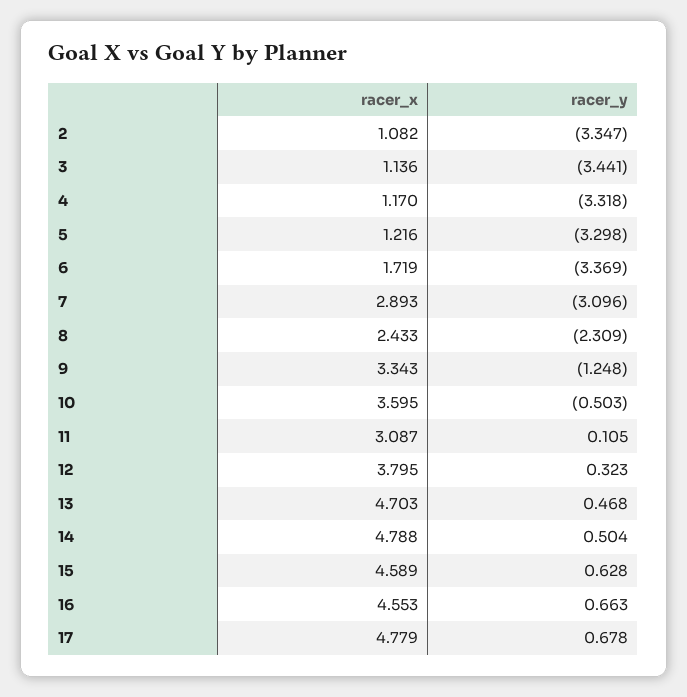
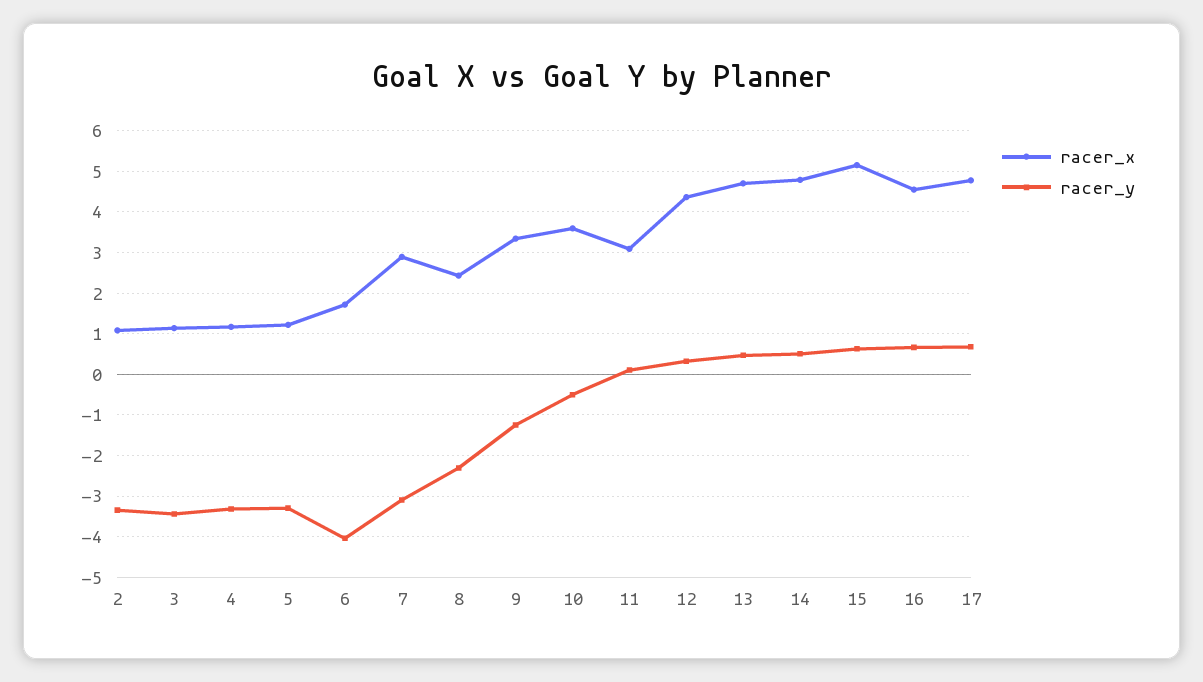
  {
    "racer_x": {
      "2": 1.082,
      "3": 1.136,
      "4": 1.17,
      "5": 1.216,
      "6": 1.719,
      "7": 2.893,
      "8": 2.433,
      "9": 3.343,
      "10": 3.595,
      "11": 3.087,
-     "12": 3.795,
+     "12": 4.4,
      "13": 4.703,
      "14": 4.788,
-     "15": 4.589,
+     "15": 5.2,
      "16": 4.553,
      "17": 4.779
    },
    "racer_y": {
      "2": -3.347,
      "3": -3.441,
      "4": -3.318,
      "5": -3.298,
-     "6": -3.369,
+     "6": -4,
      "7": -3.096,
      "8": -2.309,
      "9": -1.248,
      "10": -0.503,
      "11": 0.105,
      "12": 0.323,
      "13": 0.468,
      "14": 0.504,
      "15": 0.628,
      "16": 0.663,
      "17": 0.678
    }
  }

